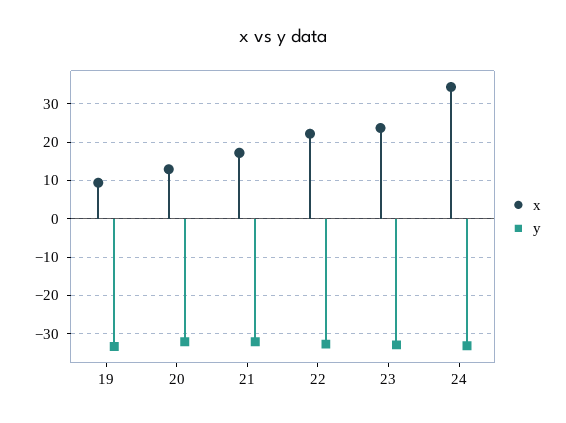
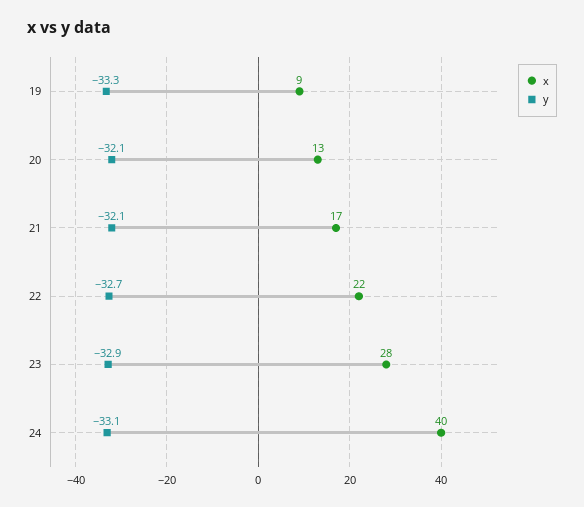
  {
    "x": {
      "19": 9,
      "20": 13,
      "21": 17,
      "22": 22,
-     "23": 24,
+     "23": 28,
-     "24": 34
+     "24": 40
    },
    "y": {
      "19": -33.3,
      "20": -32.1,
      "21": -32.1,
      "22": -32.7,
      "23": -32.9,
      "24": -33.1
    }
  }

